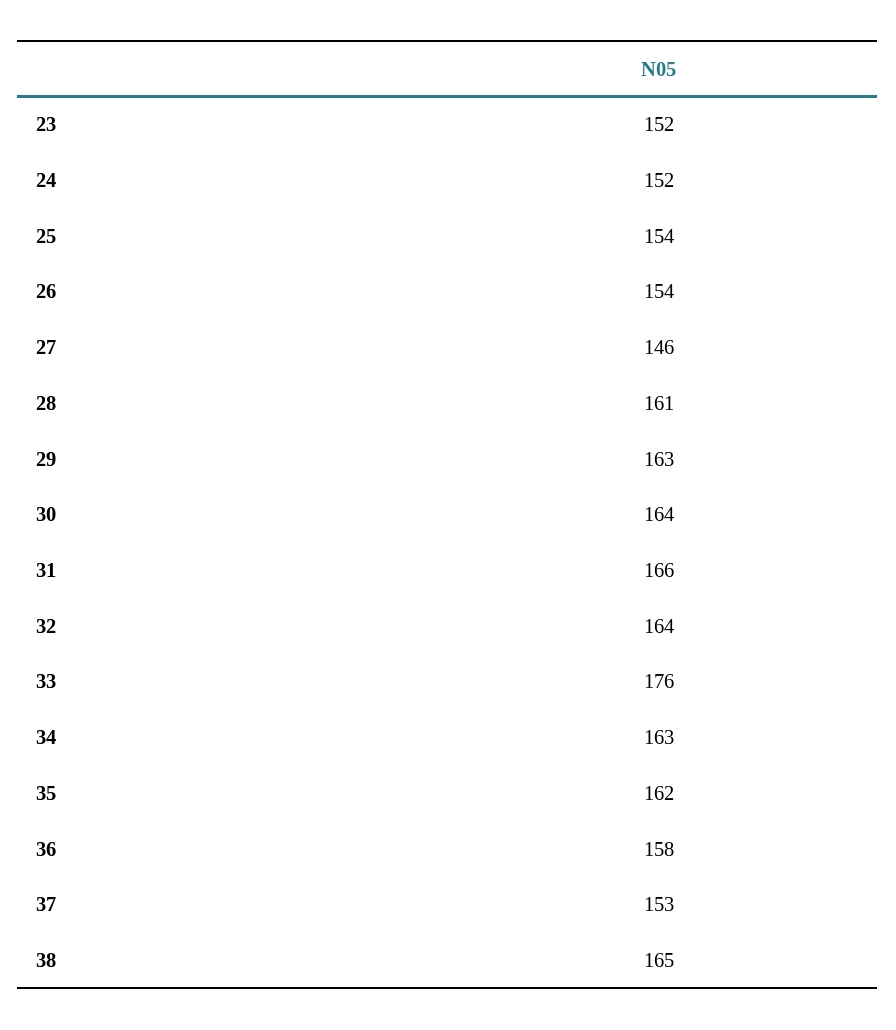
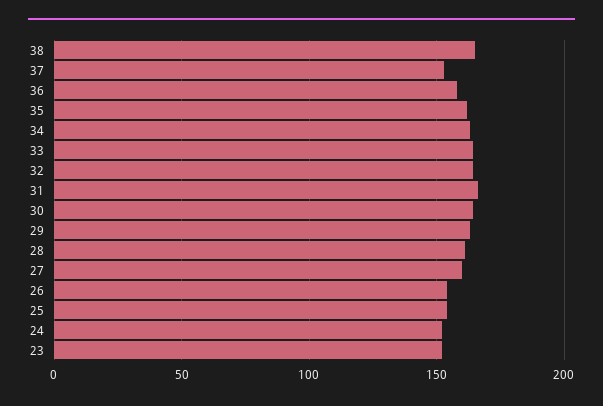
  {
    "23": 152,
    "24": 152,
    "25": 154,
    "26": 154,
-   "27": 146,
+   "27": 160,
    "28": 161,
    "29": 163,
    "30": 164,
    "31": 166,
    "32": 164,
-   "33": 176,
+   "33": 165,
    "34": 163,
    "35": 162,
    "36": 158,
    "37": 153,
    "38": 165
  }

